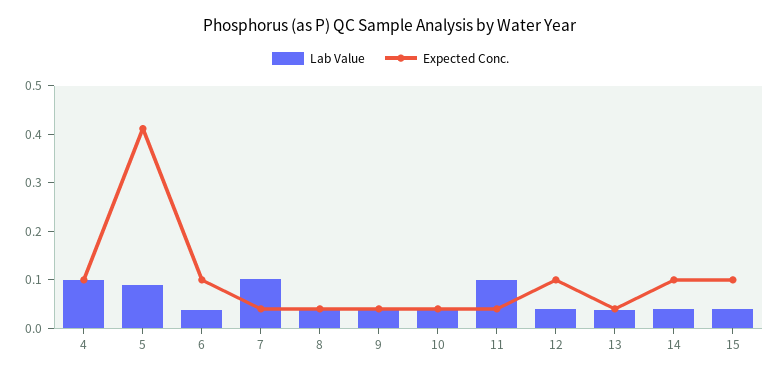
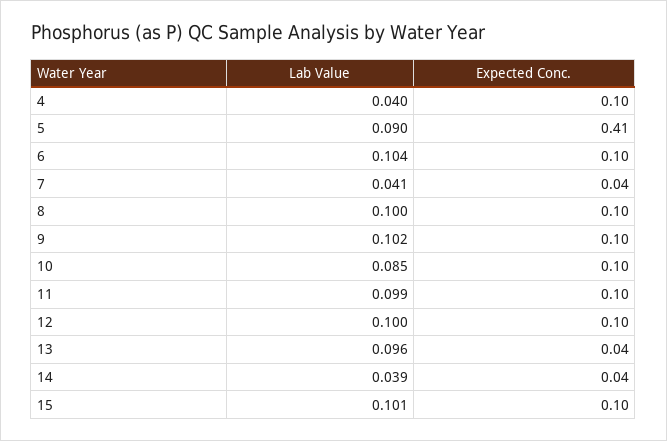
  {
    "Lab Value": {
-     "4": 0.1,
+     "4": 0.04,
      "5": 0.09,
-     "6": 0.04,
+     "6": 0.104,
-     "7": 0.1,
+     "7": 0.041,
-     "8": 0.04,
+     "8": 0.1,
-     "9": 0.04,
+     "9": 0.102,
-     "10": 0.04,
+     "10": 0.085,
      "11": 0.099,
-     "12": 0.04,
+     "12": 0.1,
-     "13": 0.04,
+     "13": 0.096,
      "14": 0.039,
-     "15": 0.04
+     "15": 0.101
    },
    "Expected Conc.": {
      "4": 0.1,
      "5": 0.41,
      "6": 0.1,
      "7": 0.04,
-     "8": 0.04,
+     "8": 0.1,
-     "9": 0.04,
+     "9": 0.1,
-     "10": 0.04,
+     "10": 0.1,
-     "11": 0.04,
+     "11": 0.1,
      "12": 0.1,
      "13": 0.04,
-     "14": 0.1,
+     "14": 0.04,
      "15": 0.1
    }
  }

